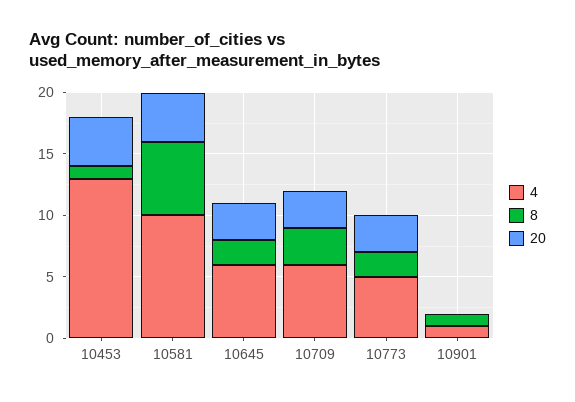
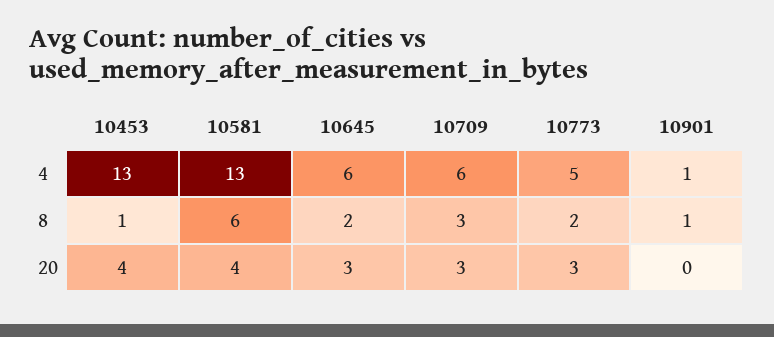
  {
    "4": {
      "10453": 13,
-     "10581": 10,
+     "10581": 13,
      "10645": 6,
      "10709": 6,
      "10773": 5,
      "10901": 1
    },
    "8": {
      "10453": 1,
      "10581": 6,
      "10645": 2,
      "10709": 3,
      "10773": 2,
      "10901": 1
    },
    "20": {
      "10453": 4,
      "10581": 4,
      "10645": 3,
      "10709": 3,
      "10773": 3,
      "10901": 0
    }
  }

